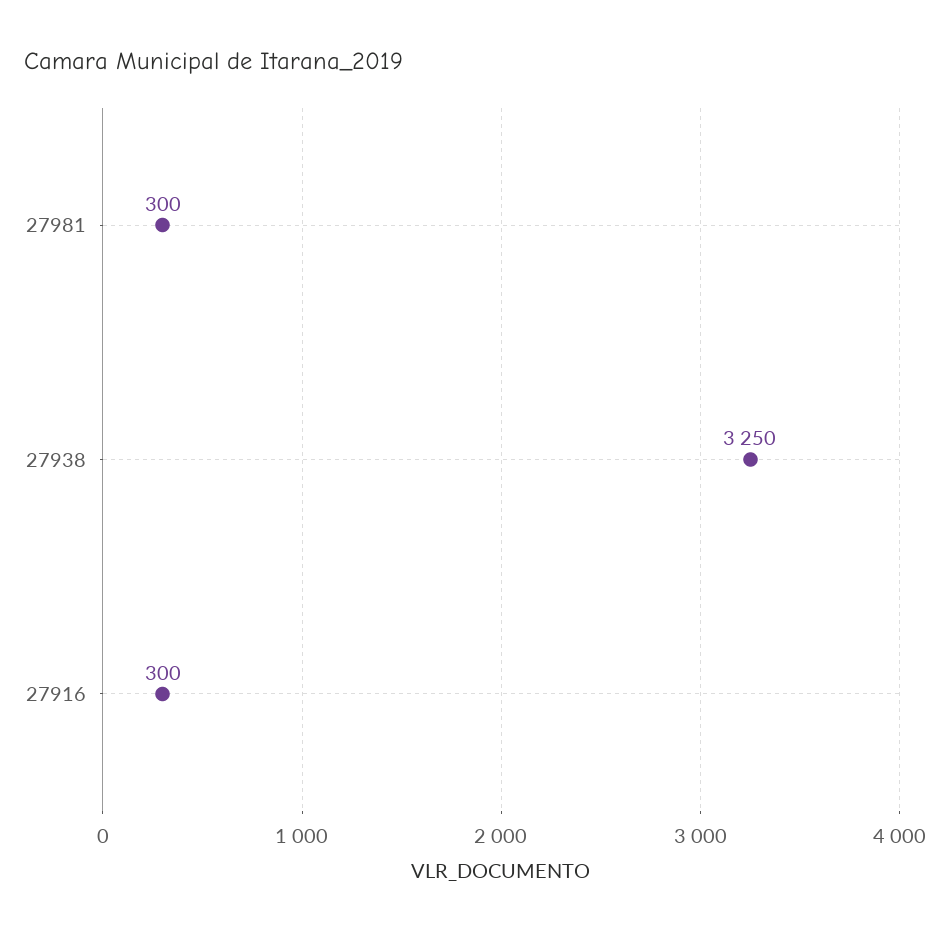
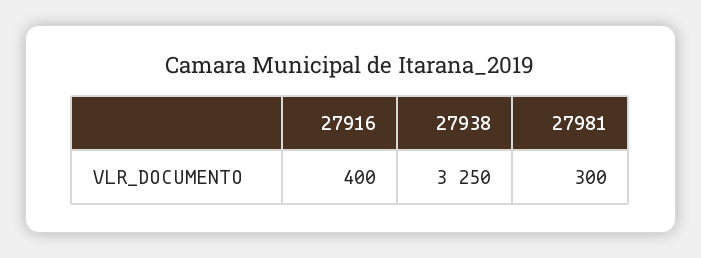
  {
    "27981": 300,
    "27938": 3250,
-   "27916": 300
+   "27916": 400
  }

